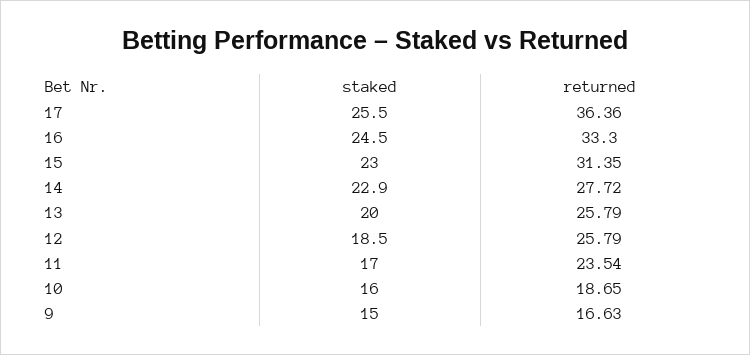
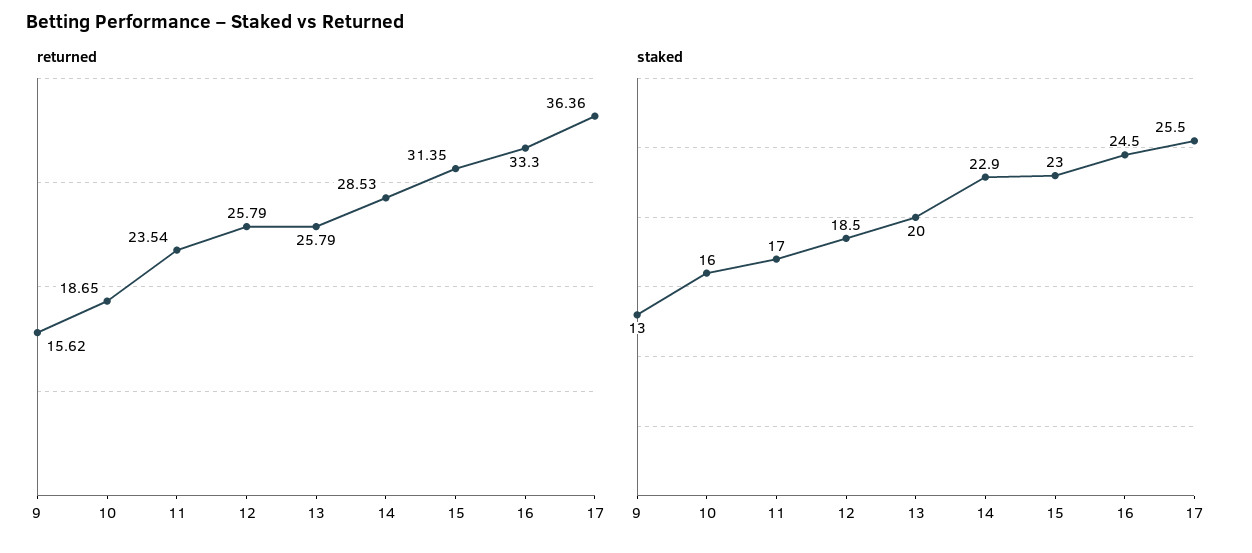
  {
    "staked": {
      "17": 25.5,
      "16": 24.5,
      "15": 23,
      "14": 22.9,
      "13": 20,
      "12": 18.5,
      "11": 17,
      "10": 16,
-     "9": 15
+     "9": 13
    },
    "returned": {
      "17": 36.36,
      "16": 33.3,
      "15": 31.35,
-     "14": 27.72,
+     "14": 28.53,
      "13": 25.79,
      "12": 25.79,
      "11": 23.54,
      "10": 18.65,
-     "9": 16.63
+     "9": 15.62
    }
  }

